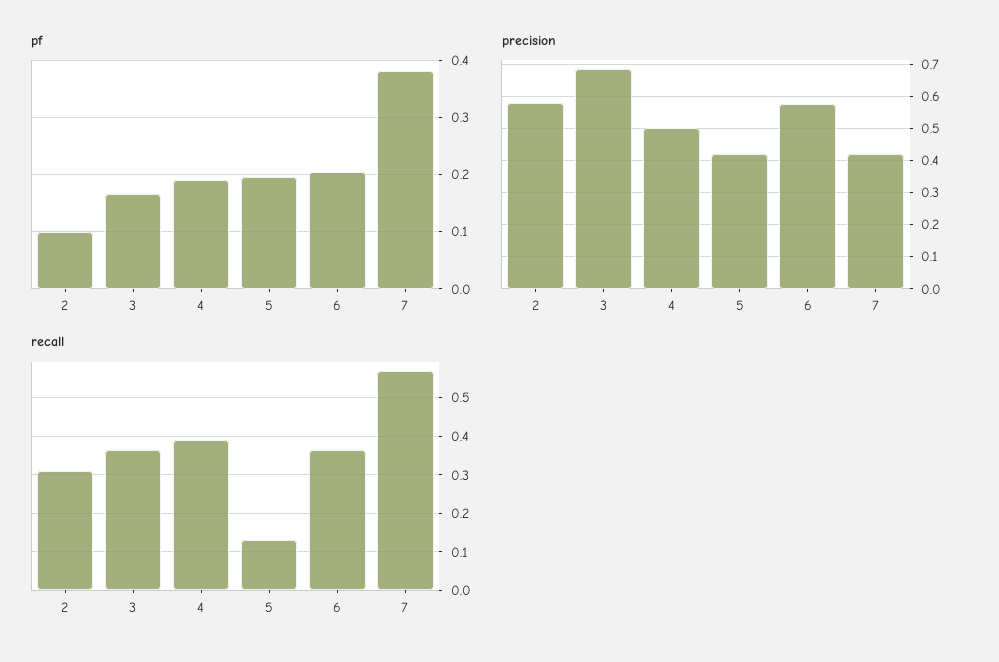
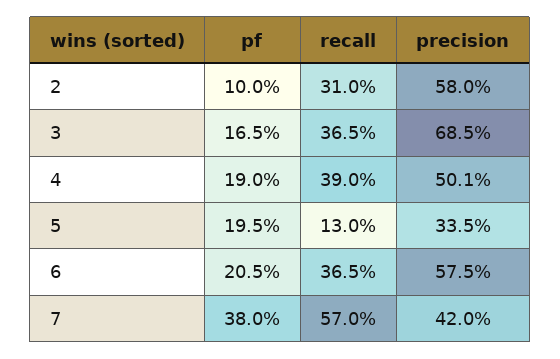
  {
    "pf": {
      "2": 0.1,
      "3": 0.165,
      "4": 0.19,
      "5": 0.195,
      "6": 0.205,
      "7": 0.38
    },
    "precision": {
      "2": 0.58,
      "3": 0.685,
      "4": 0.501,
-     "5": 0.42,
+     "5": 0.335,
      "6": 0.575,
      "7": 0.42
    },
    "recall": {
      "2": 0.31,
      "3": 0.365,
      "4": 0.39,
      "5": 0.13,
      "6": 0.365,
      "7": 0.57
    }
  }

